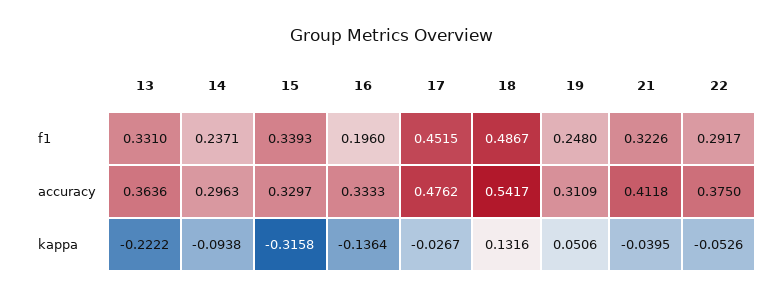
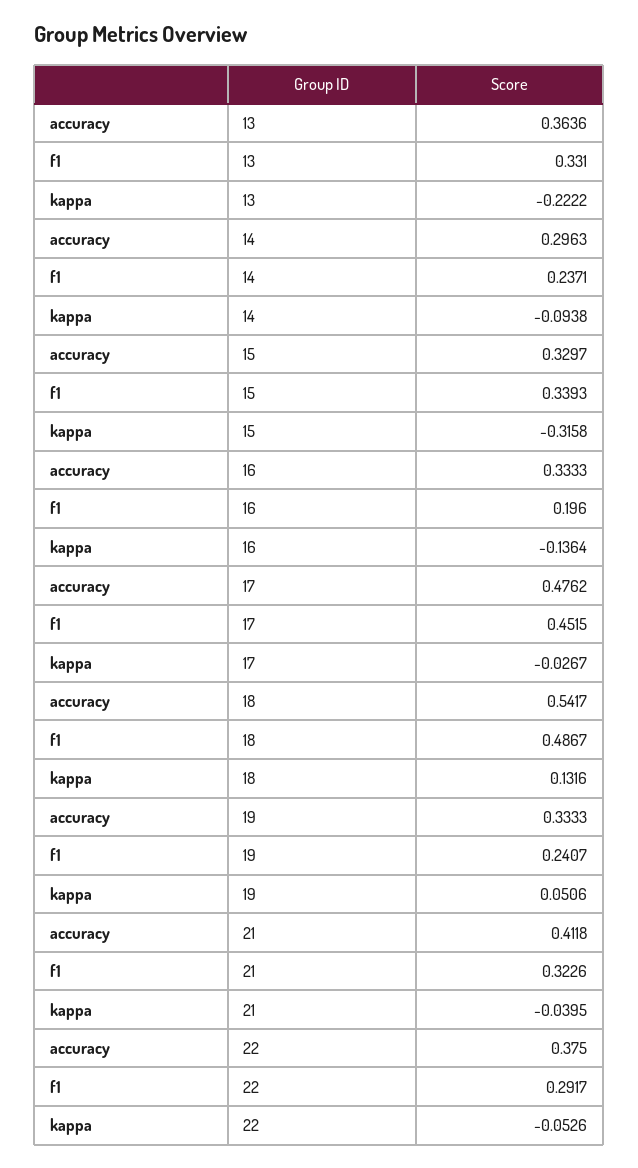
  {
    "13": {
      "f1": 0.331,
      "accuracy": 0.3636,
      "kappa": -0.2222
    },
    "14": {
      "f1": 0.2371,
      "accuracy": 0.2963,
      "kappa": -0.0938
    },
    "15": {
      "f1": 0.3393,
      "accuracy": 0.3297,
      "kappa": -0.3158
    },
    "16": {
      "f1": 0.196,
      "accuracy": 0.3333,
      "kappa": -0.1364
    },
    "17": {
      "f1": 0.4515,
      "accuracy": 0.4762,
      "kappa": -0.0267
    },
    "18": {
      "f1": 0.4867,
      "accuracy": 0.5417,
      "kappa": 0.1316
    },
    "19": {
-     "f1": 0.248,
+     "f1": 0.2407,
-     "accuracy": 0.3109,
+     "accuracy": 0.3333,
      "kappa": 0.0506
    },
    "21": {
      "f1": 0.3226,
      "accuracy": 0.4118,
      "kappa": -0.0395
    },
    "22": {
      "f1": 0.2917,
      "accuracy": 0.375,
      "kappa": -0.0526
    }
  }

